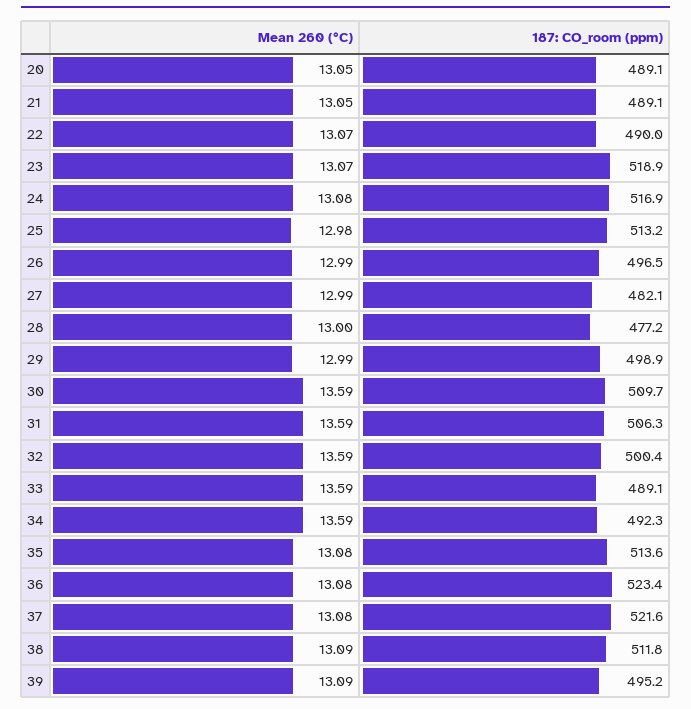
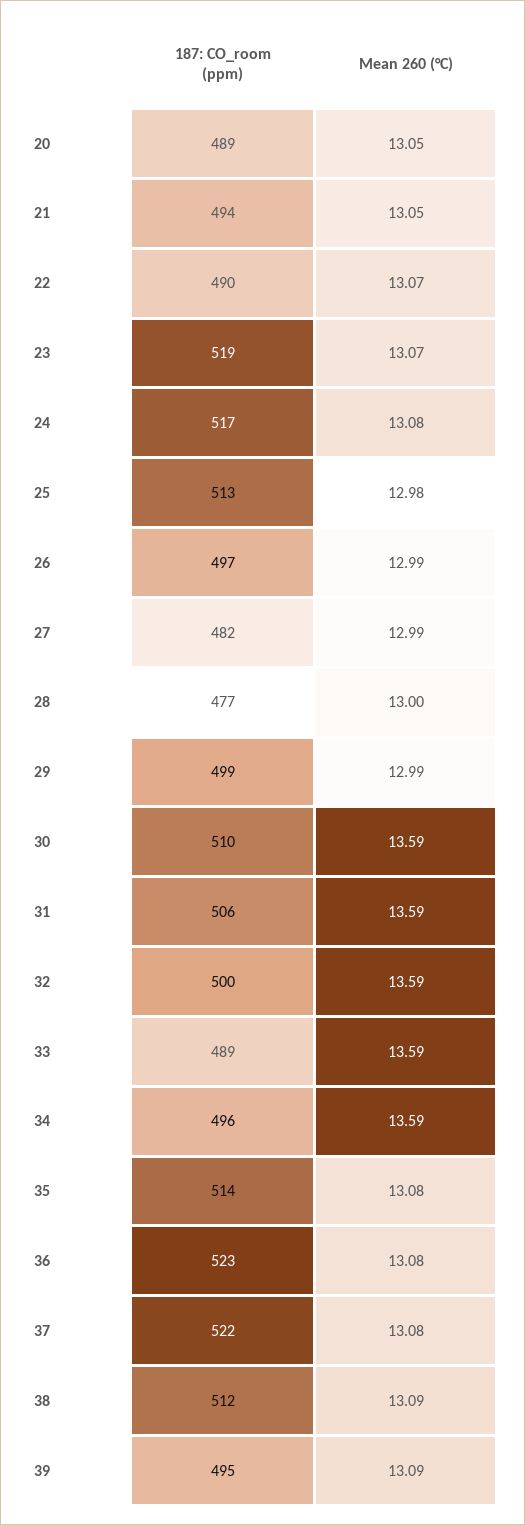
  {
    "Mean 260 (°C)": {
      "20": 13.05,
      "21": 13.05,
      "22": 13.07,
      "23": 13.07,
      "24": 13.08,
      "25": 12.98,
      "26": 12.99,
      "27": 12.99,
      "28": 13,
      "29": 12.99,
      "30": 13.59,
      "31": 13.59,
      "32": 13.59,
      "33": 13.59,
      "34": 13.59,
      "35": 13.08,
      "36": 13.08,
      "37": 13.08,
      "38": 13.09,
      "39": 13.09
    },
    "187: CO_room (ppm)": {
      "20": 489.1,
-     "21": 489.1,
+     "21": 494,
      "22": 490,
      "23": 518.9,
      "24": 516.9,
      "25": 513.2,
      "26": 496.5,
      "27": 482.1,
      "28": 477.2,
      "29": 498.9,
      "30": 509.7,
      "31": 506.3,
      "32": 500.4,
      "33": 489.1,
-     "34": 492.3,
+     "34": 496,
      "35": 513.6,
      "36": 523.4,
      "37": 521.6,
      "38": 511.8,
      "39": 495.2
    }
  }

